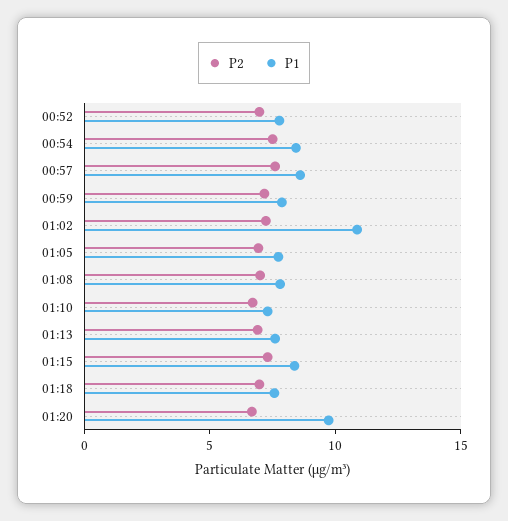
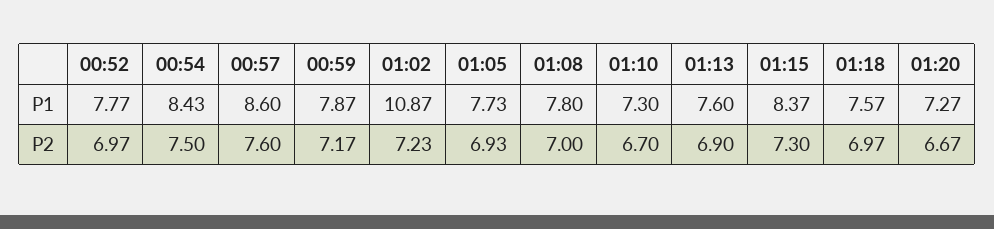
  {
    "P2": {
      "00:52": 6.97,
      "00:54": 7.5,
      "00:57": 7.6,
      "00:59": 7.17,
      "01:02": 7.23,
      "01:05": 6.93,
      "01:08": 7,
      "01:10": 6.7,
      "01:13": 6.9,
      "01:15": 7.3,
      "01:18": 6.97,
      "01:20": 6.67
    },
    "P1": {
      "00:52": 7.77,
      "00:54": 8.43,
      "00:57": 8.6,
      "00:59": 7.87,
      "01:02": 10.87,
      "01:05": 7.73,
      "01:08": 7.8,
      "01:10": 7.3,
      "01:13": 7.6,
      "01:15": 8.37,
      "01:18": 7.57,
-     "01:20": 10
+     "01:20": 7.27
    }
  }

